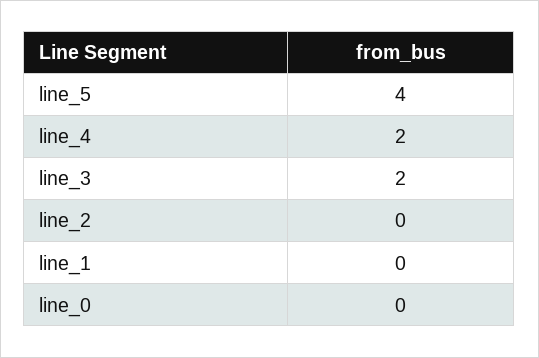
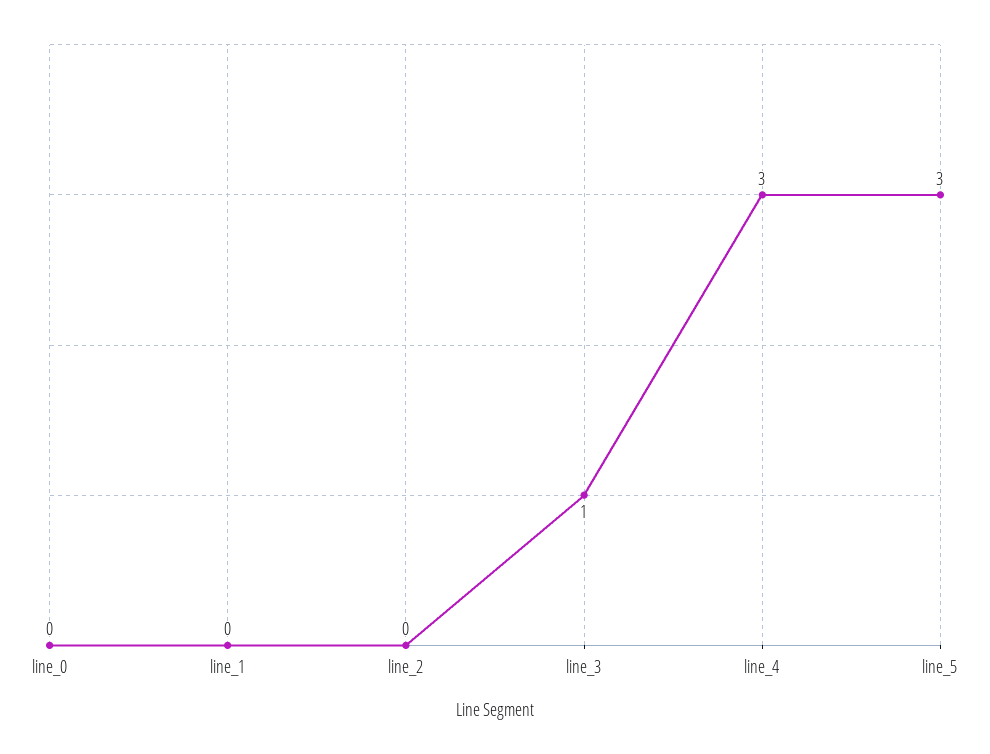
  {
-   "line_5": 4,
+   "line_5": 3,
-   "line_4": 2,
+   "line_4": 3,
-   "line_3": 2,
+   "line_3": 1,
    "line_2": 0,
    "line_1": 0,
    "line_0": 0
  }

